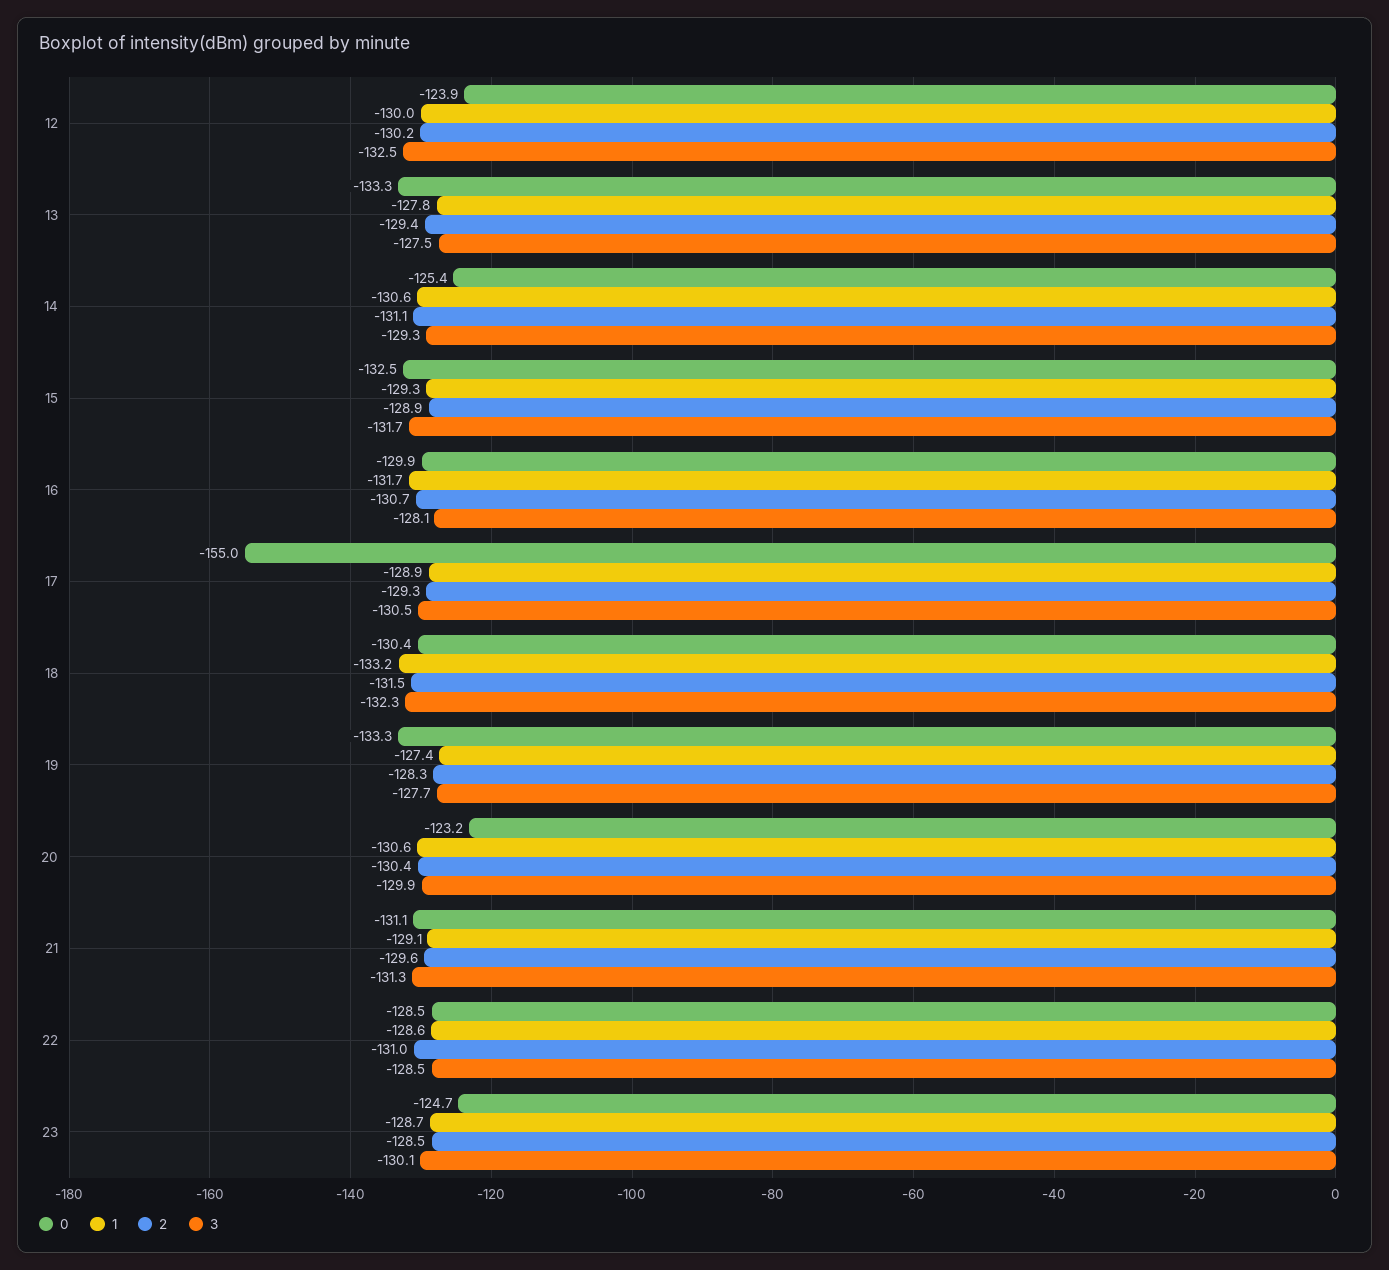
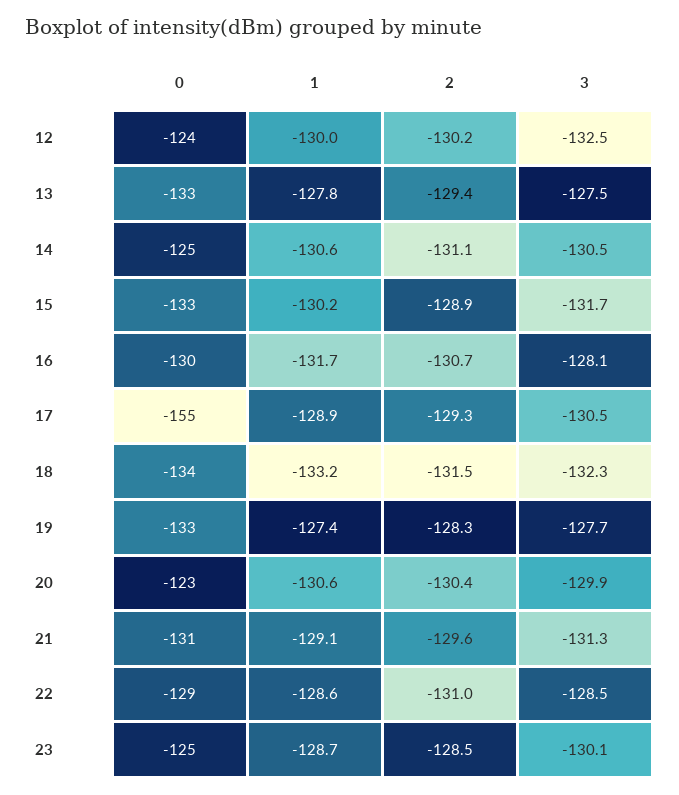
  {
    "0": {
      "12": -123.9,
      "13": -133.3,
      "14": -125.4,
      "15": -132.5,
      "16": -129.9,
      "17": -155,
-     "18": -130.4,
+     "18": -134,
      "19": -133.3,
      "20": -123.2,
      "21": -131.1,
      "22": -128.5,
      "23": -124.7
    },
    "1": {
      "12": -130,
      "13": -127.8,
      "14": -130.6,
-     "15": -129.3,
+     "15": -130.2,
      "16": -131.7,
      "17": -128.9,
      "18": -133.2,
      "19": -127.4,
      "20": -130.6,
      "21": -129.1,
      "22": -128.6,
      "23": -128.7
    },
    "2": {
      "12": -130.2,
      "13": -129.4,
      "14": -131.1,
      "15": -128.9,
      "16": -130.7,
      "17": -129.3,
      "18": -131.5,
      "19": -128.3,
      "20": -130.4,
      "21": -129.6,
      "22": -131,
      "23": -128.5
    },
    "3": {
      "12": -132.5,
      "13": -127.5,
-     "14": -129.3,
+     "14": -130.5,
      "15": -131.7,
      "16": -128.1,
      "17": -130.5,
      "18": -132.3,
      "19": -127.7,
      "20": -129.9,
      "21": -131.3,
      "22": -128.5,
      "23": -130.1
    }
  }

